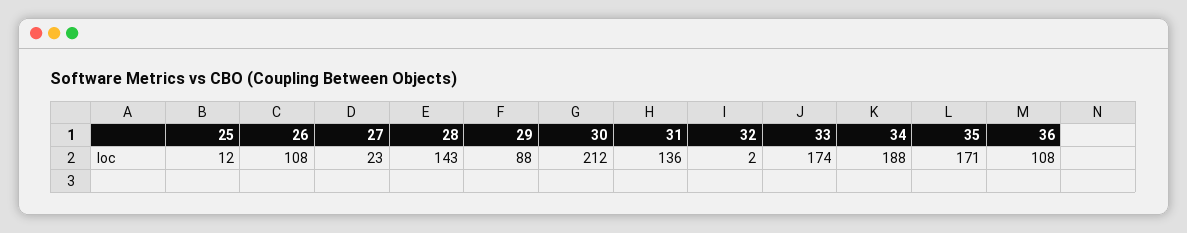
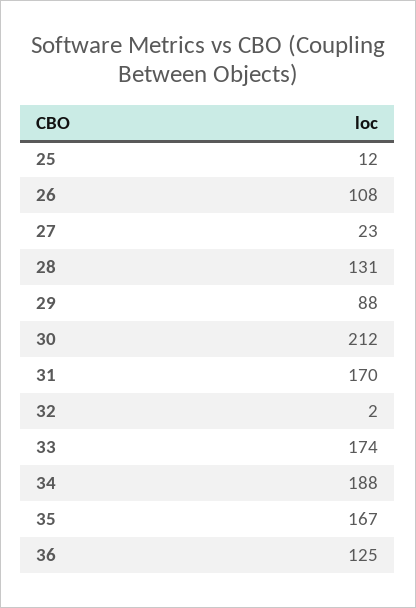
  {
    "25": 12,
    "26": 108,
    "27": 23,
-   "28": 143,
+   "28": 131,
    "29": 88,
    "30": 212,
-   "31": 136,
+   "31": 170,
    "32": 2,
    "33": 174,
    "34": 188,
-   "35": 171,
+   "35": 167,
-   "36": 108
+   "36": 125
  }

